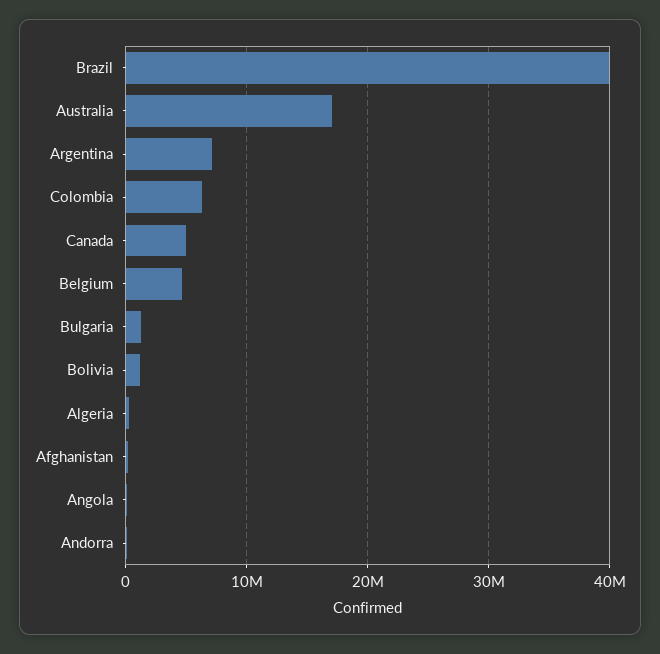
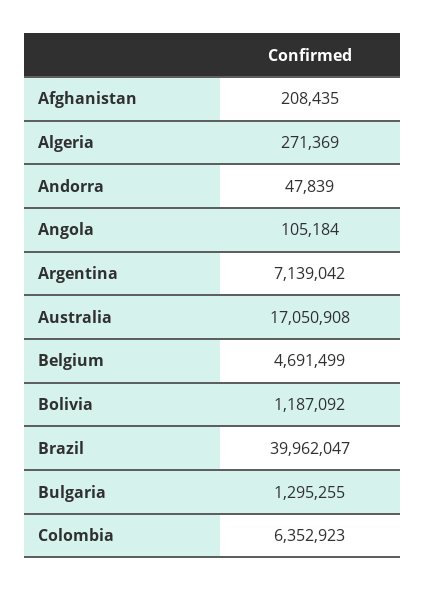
  {
    "Brazil": 39962047,
    "Australia": 17050908,
    "Argentina": 7139042,
    "Colombia": 6352923,
-   "Canada": 5000000,
    "Belgium": 4691499,
    "Bulgaria": 1295255,
    "Bolivia": 1187092,
    "Algeria": 271369,
    "Afghanistan": 208435,
    "Angola": 105184,
    "Andorra": 47839
  }

